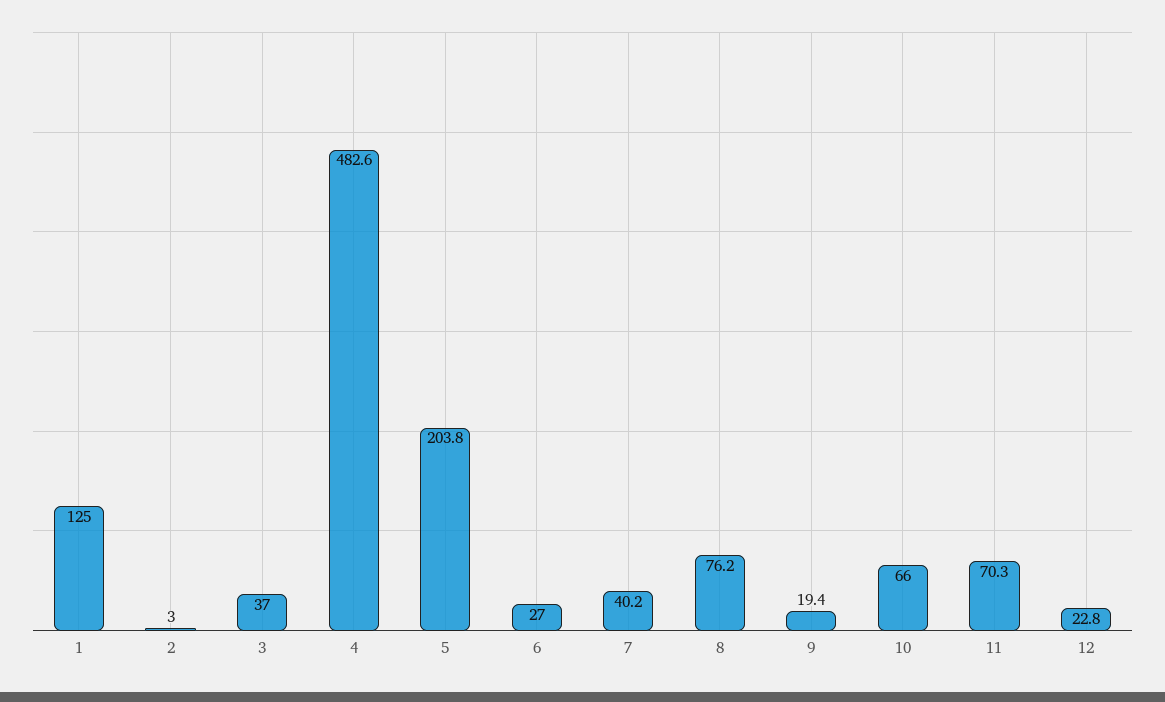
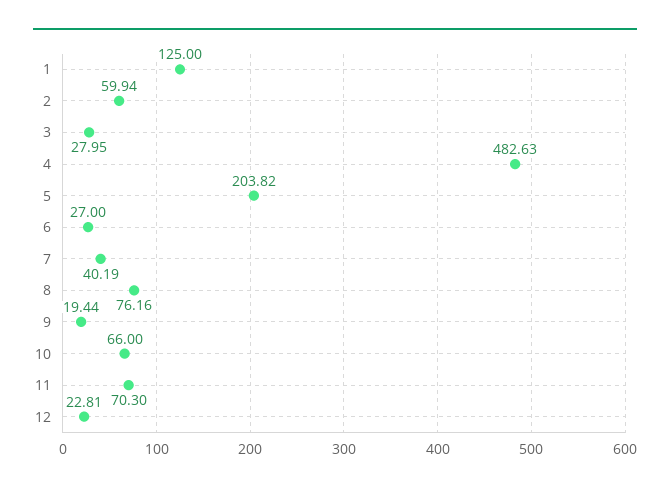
  {
    "1": 125,
-   "2": 3,
+   "2": 59.94,
-   "3": 37,
+   "3": 27.95,
    "4": 482.63,
    "5": 203.82,
    "6": 27,
    "7": 40.19,
    "8": 76.16,
    "9": 19.44,
    "10": 66,
    "11": 70.3,
    "12": 22.81
  }

